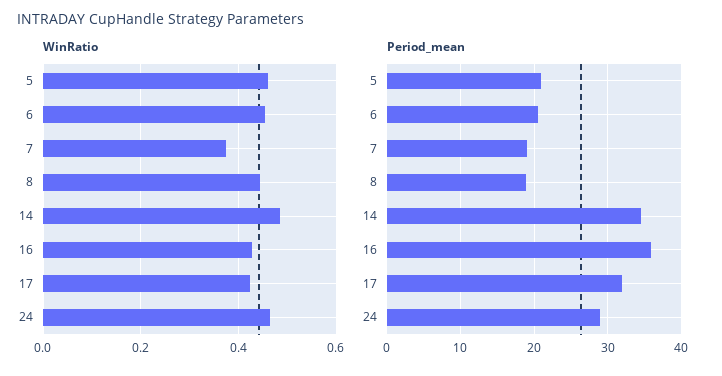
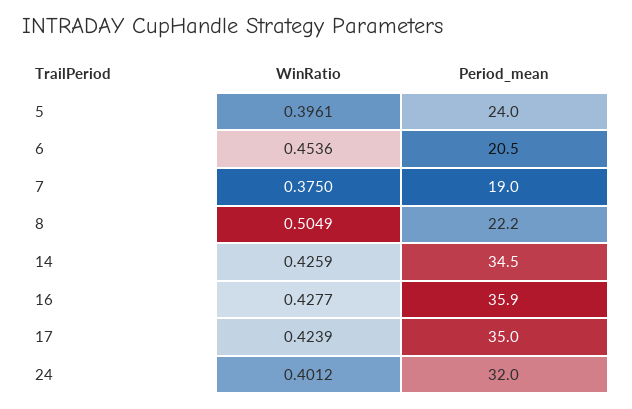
  {
    "WinRatio": {
-     "5": 0.46,
+     "5": 0.3961,
      "6": 0.4536,
      "7": 0.375,
-     "8": 0.44,
+     "8": 0.5049,
-     "14": 0.48,
+     "14": 0.4259,
      "16": 0.4277,
      "17": 0.4239,
-     "24": 0.46
+     "24": 0.4012
    },
    "Period_mean": {
-     "5": 21,
+     "5": 24,
      "6": 20.5,
      "7": 19,
-     "8": 19,
+     "8": 22.2,
      "14": 34.5,
      "16": 35.9,
-     "17": 32,
+     "17": 35,
-     "24": 29
+     "24": 32
    }
  }

